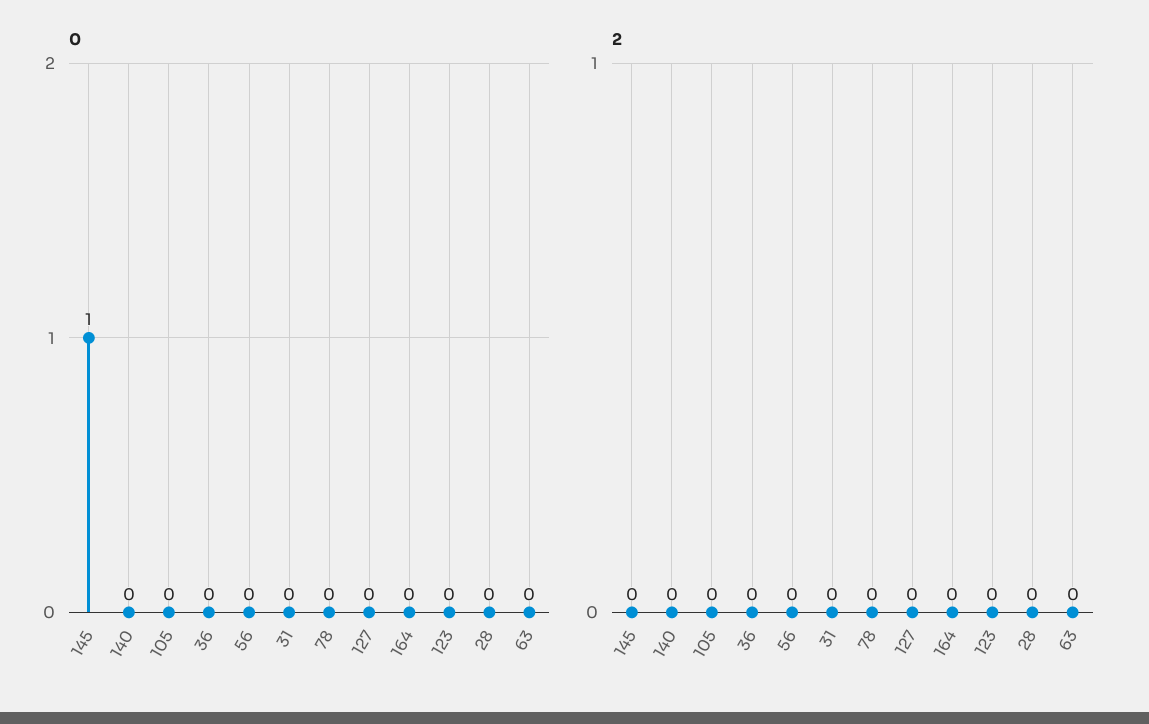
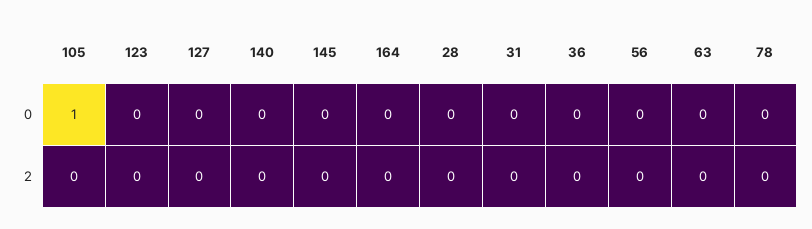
  {
    "0": {
-     "145": 1,
+     "145": 0,
      "140": 0,
-     "105": 0,
+     "105": 1,
      "36": 0,
      "56": 0,
      "31": 0,
      "78": 0,
      "127": 0,
      "164": 0,
      "123": 0,
      "28": 0,
      "63": 0
    },
    "2": {
      "145": 0,
      "140": 0,
      "105": 0,
      "36": 0,
      "56": 0,
      "31": 0,
      "78": 0,
      "127": 0,
      "164": 0,
      "123": 0,
      "28": 0,
      "63": 0
    }
  }

